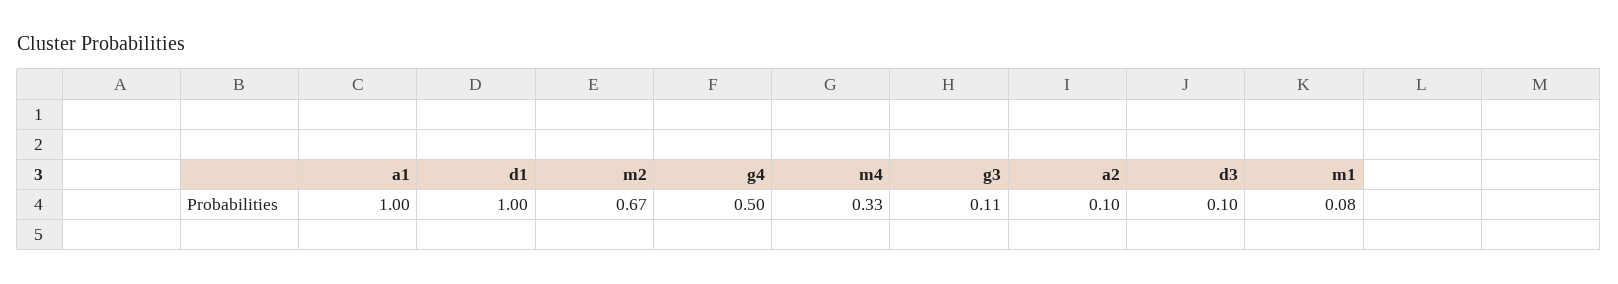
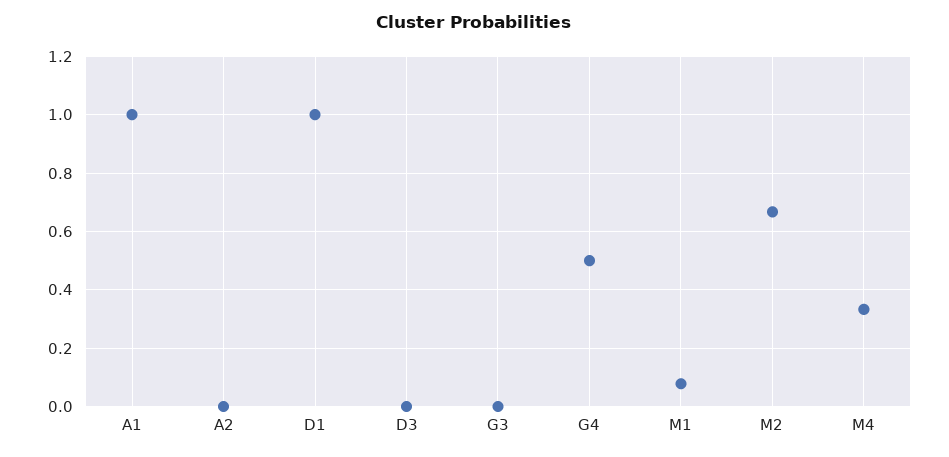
  {
    "a1": 1,
    "d1": 1,
    "m2": 0.67,
    "g4": 0.5,
    "m4": 0.33,
-   "g3": 0.11,
+   "g3": 0,
-   "a2": 0.1,
+   "a2": 0,
-   "d3": 0.1,
+   "d3": 0,
    "m1": 0.08
  }

